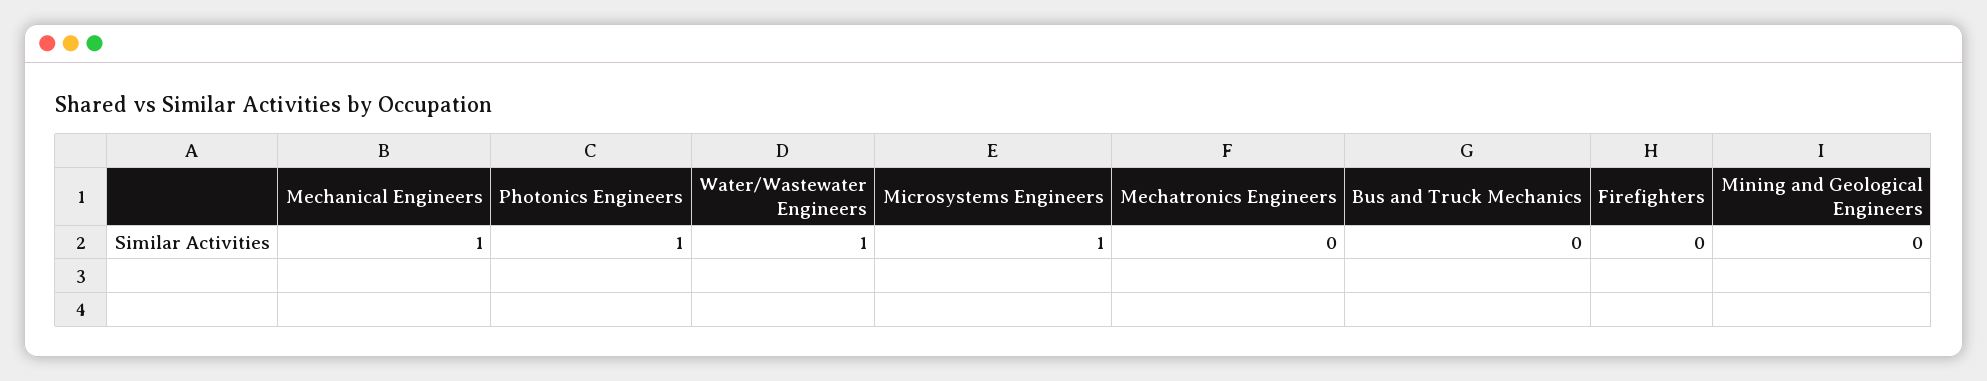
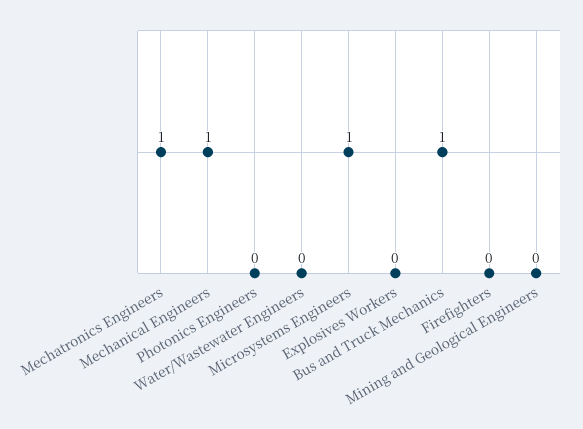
  {
    "Mechanical Engineers": 1,
-   "Photonics Engineers": 1,
+   "Photonics Engineers": 0,
-   "Water/Wastewater Engineers": 1,
+   "Water/Wastewater Engineers": 0,
    "Microsystems Engineers": 1,
-   "Mechatronics Engineers": 0,
+   "Mechatronics Engineers": 1,
-   "Bus and Truck Mechanics": 0,
+   "Bus and Truck Mechanics": 1,
    "Firefighters": 0,
-   "Mining and Geological Engineers": 0
+   "Mining and Geological Engineers": 0,
+   "Explosives Workers": 0
  }

